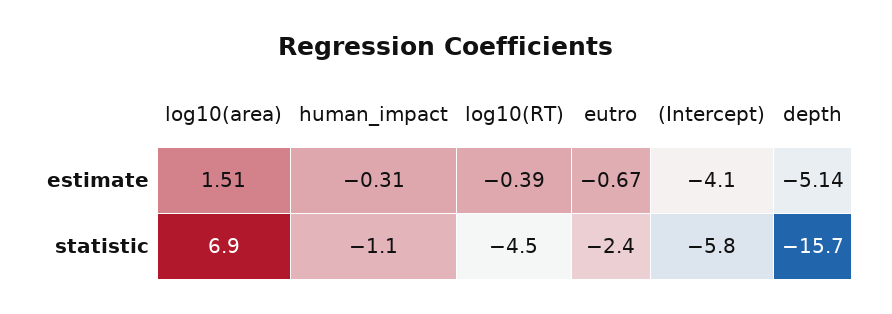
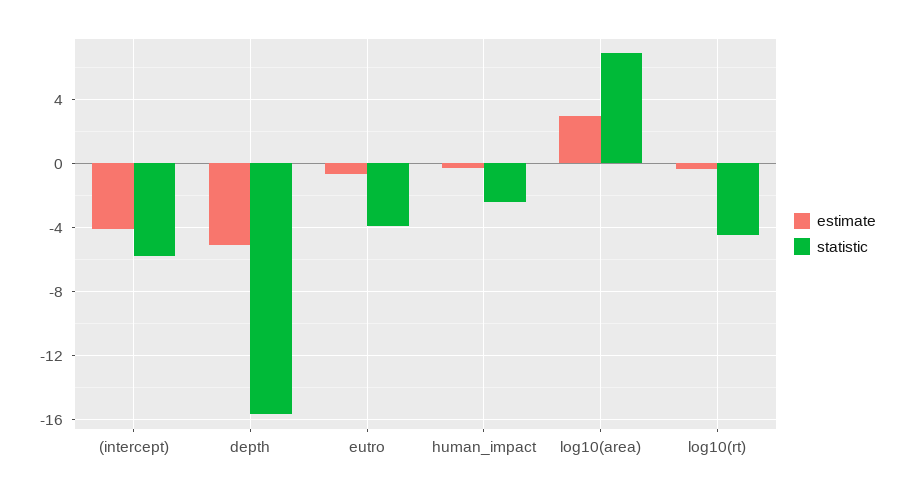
  {
    "estimate": {
-     "log10(area)": 1.51,
+     "log10(area)": 3,
      "human_impact": -0.31,
      "log10(RT)": -0.39,
      "eutro": -0.67,
      "(Intercept)": -4.1,
      "depth": -5.14
    },
    "statistic": {
      "log10(area)": 6.9,
-     "human_impact": -1.1,
+     "human_impact": -2.5,
      "log10(RT)": -4.5,
-     "eutro": -2.4,
+     "eutro": -4,
      "(Intercept)": -5.8,
      "depth": -15.7
    }
  }

